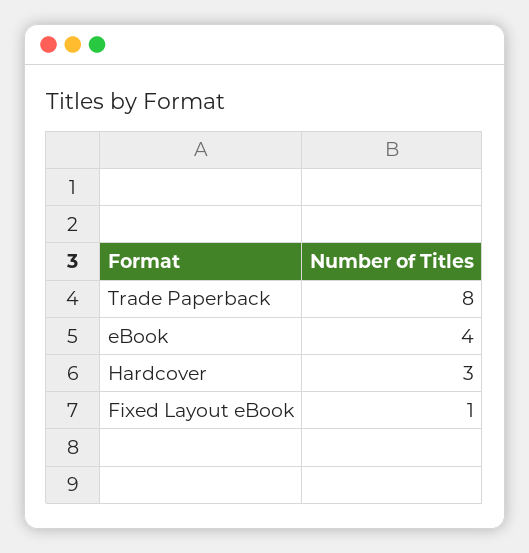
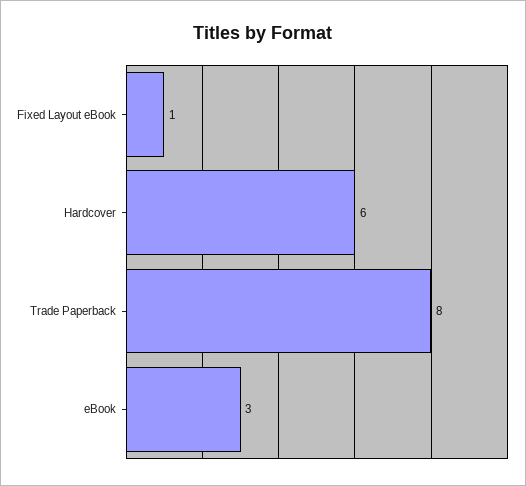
  {
    "Trade Paperback": 8,
-   "eBook": 4,
+   "eBook": 3,
-   "Hardcover": 3,
+   "Hardcover": 6,
    "Fixed Layout eBook": 1
  }

